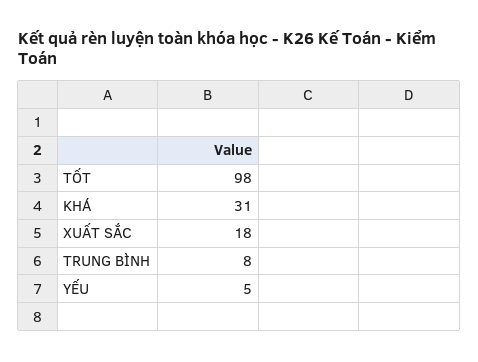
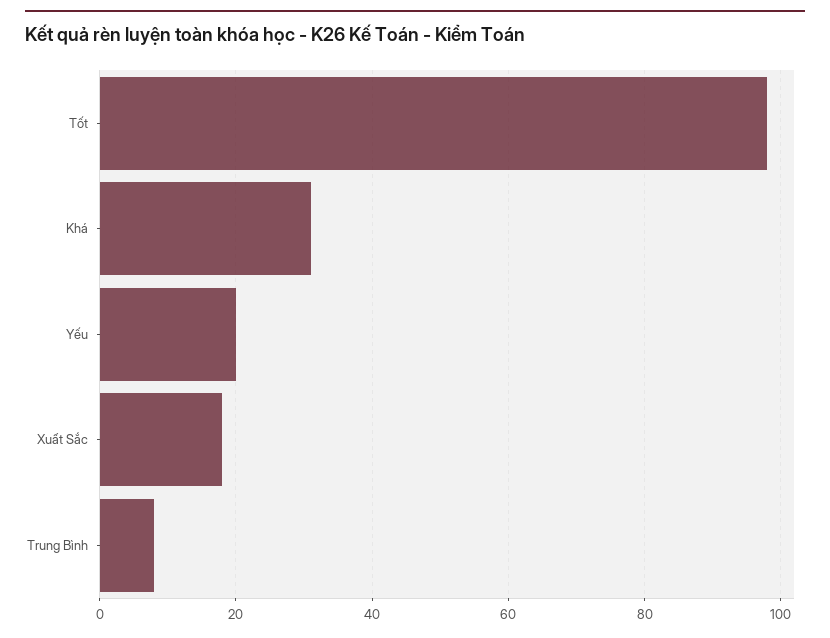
  {
    "TỐT": 98,
    "KHÁ": 31,
    "XUẤT SẮC": 18,
    "TRUNG BÌNH": 8,
-   "YẾU": 5
+   "YẾU": 20
  }

